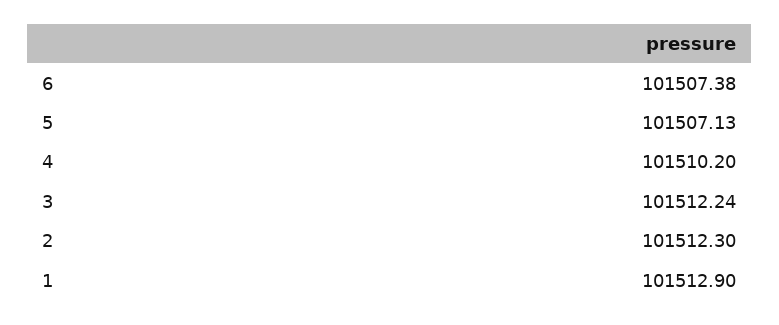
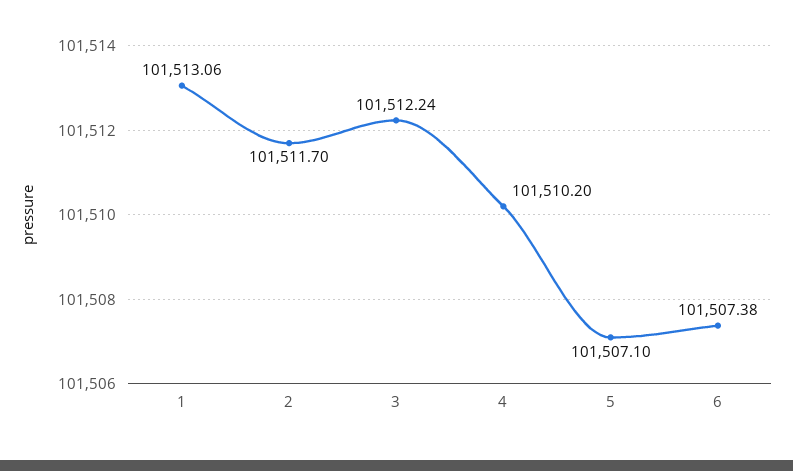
  {
    "6": 101507.38,
-   "5": 101507.13,
+   "5": 101507.1,
    "4": 101510.2,
    "3": 101512.24,
-   "2": 101512.3,
+   "2": 101511.7,
-   "1": 101512.9
+   "1": 101513.06
  }

